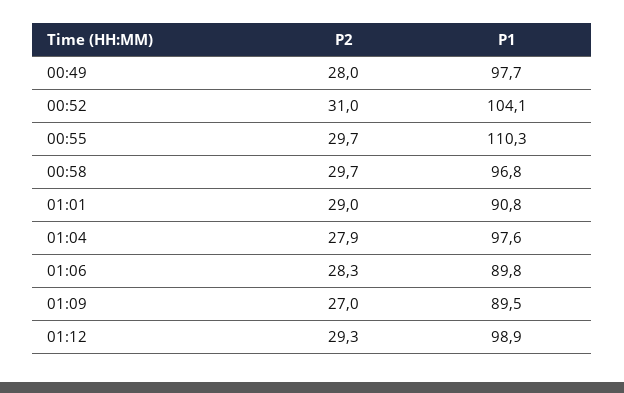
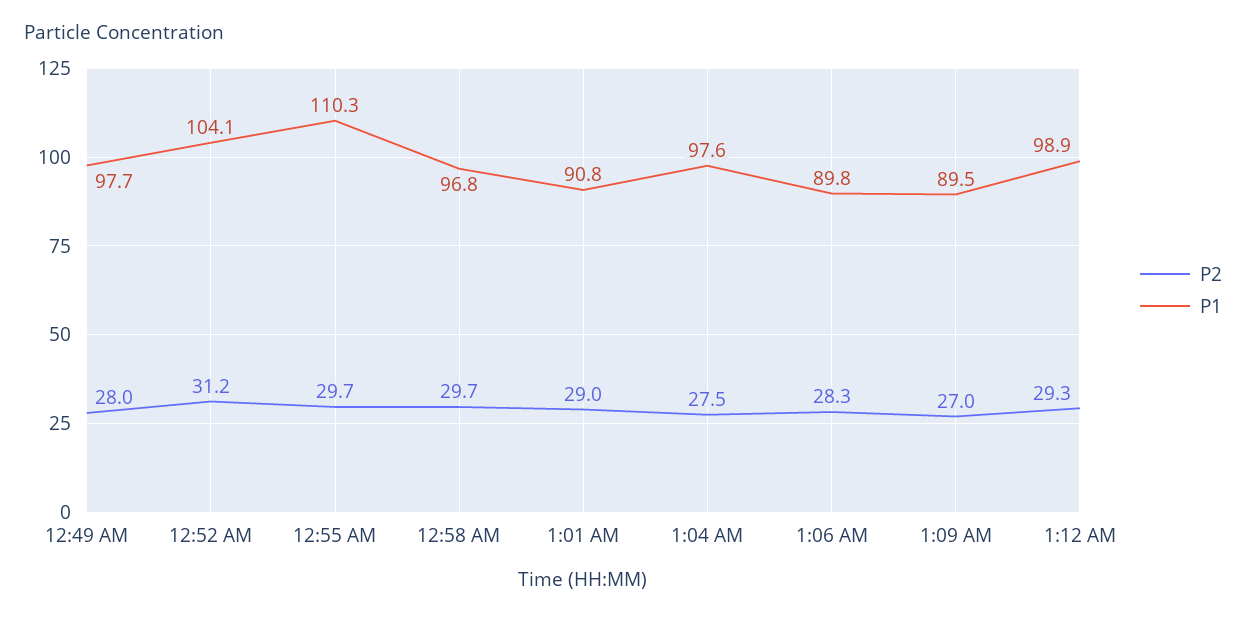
  {
    "P2": {
      "00:49": 28,
-     "00:52": 31,
+     "00:52": 31.2,
      "00:55": 29.7,
      "00:58": 29.7,
      "01:01": 29,
-     "01:04": 27.9,
+     "01:04": 27.5,
      "01:06": 28.3,
      "01:09": 27,
      "01:12": 29.3
    },
    "P1": {
      "00:49": 97.7,
      "00:52": 104.1,
      "00:55": 110.3,
      "00:58": 96.8,
      "01:01": 90.8,
      "01:04": 97.6,
      "01:06": 89.8,
      "01:09": 89.5,
      "01:12": 98.9
    }
  }

